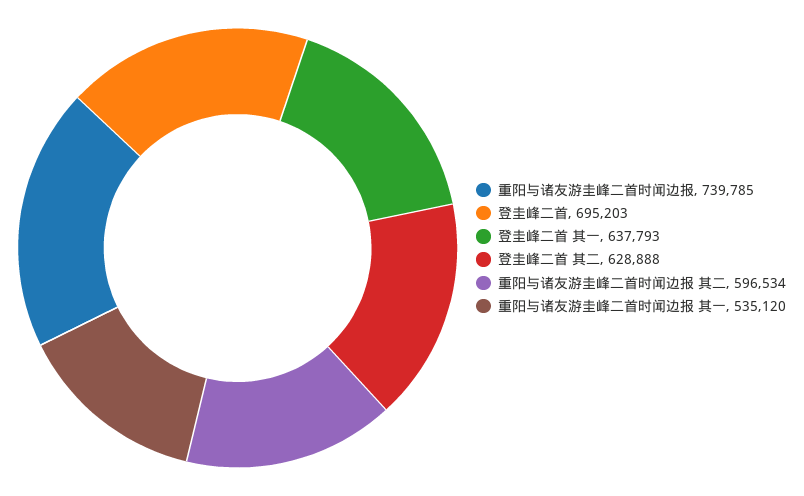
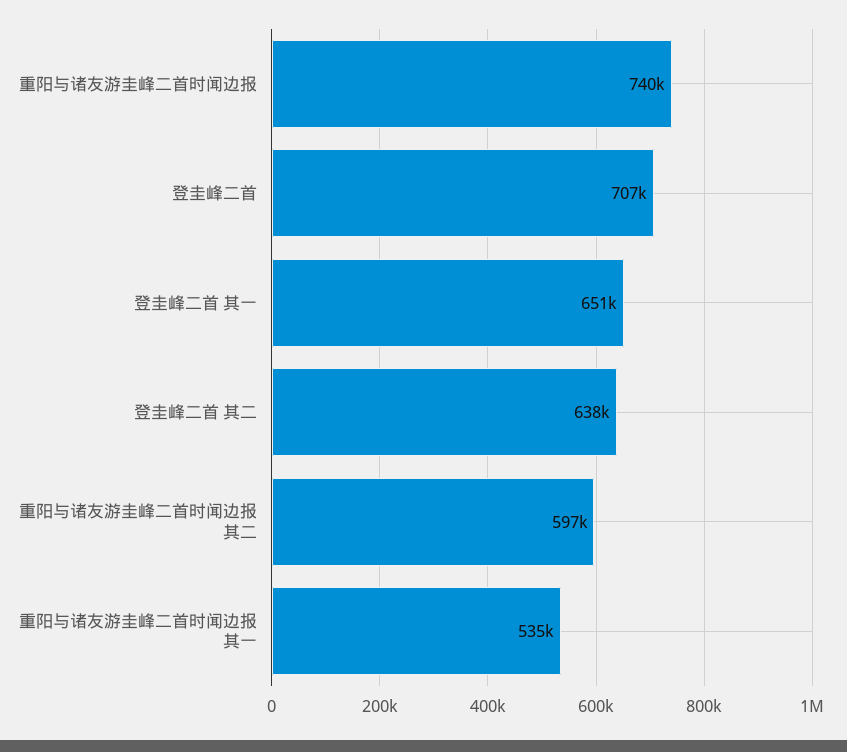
  {
    "重阳与诸友游圭峰二首时闻边报": 739785,
-   "登圭峰二首": 695203,
+   "登圭峰二首": 707000,
-   "登圭峰二首 其一": 637793,
+   "登圭峰二首 其一": 651000,
-   "登圭峰二首 其二": 628888,
+   "登圭峰二首 其二": 638000,
    "重阳与诸友游圭峰二首时闻边报 其二": 596534,
    "重阳与诸友游圭峰二首时闻边报 其一": 535120
  }

